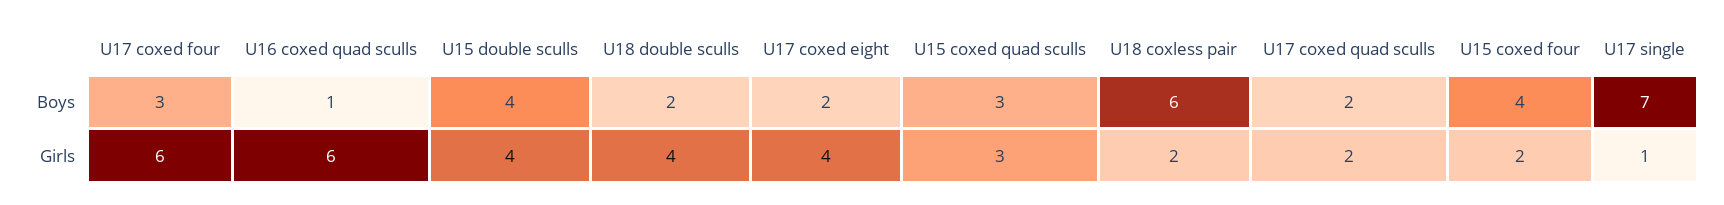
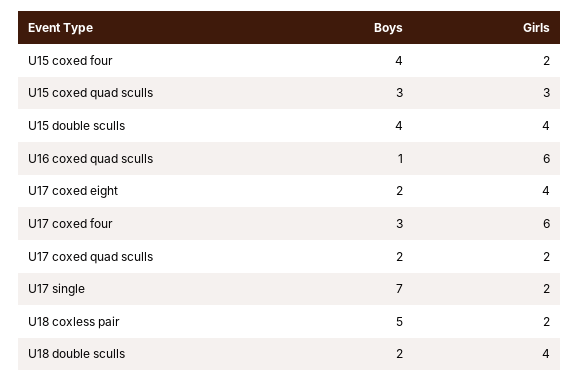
  {
    "U17 coxed four": {
      "Boys": 3,
      "Girls": 6
    },
    "U16 coxed quad sculls": {
      "Boys": 1,
      "Girls": 6
    },
    "U15 double sculls": {
      "Boys": 4,
      "Girls": 4
    },
    "U18 double sculls": {
      "Boys": 2,
      "Girls": 4
    },
    "U17 coxed eight": {
      "Boys": 2,
      "Girls": 4
    },
    "U15 coxed quad sculls": {
      "Boys": 3,
      "Girls": 3
    },
    "U18 coxless pair": {
-     "Boys": 6,
+     "Boys": 5,
      "Girls": 2
    },
    "U17 coxed quad sculls": {
      "Boys": 2,
      "Girls": 2
    },
    "U15 coxed four": {
      "Boys": 4,
      "Girls": 2
    },
    "U17 single": {
      "Boys": 7,
-     "Girls": 1
+     "Girls": 2
    }
  }

